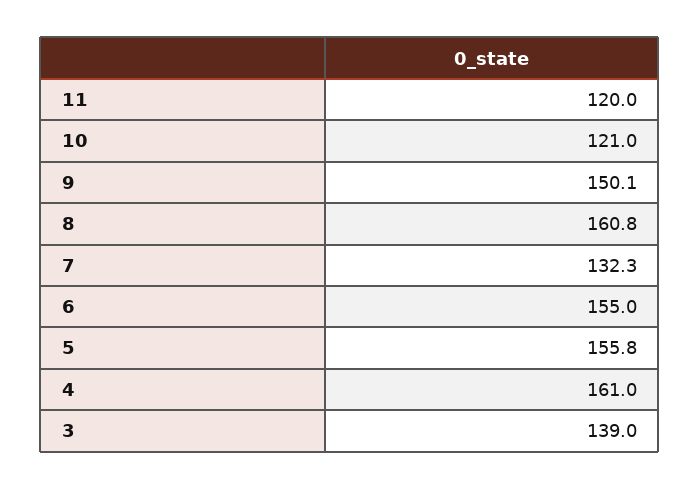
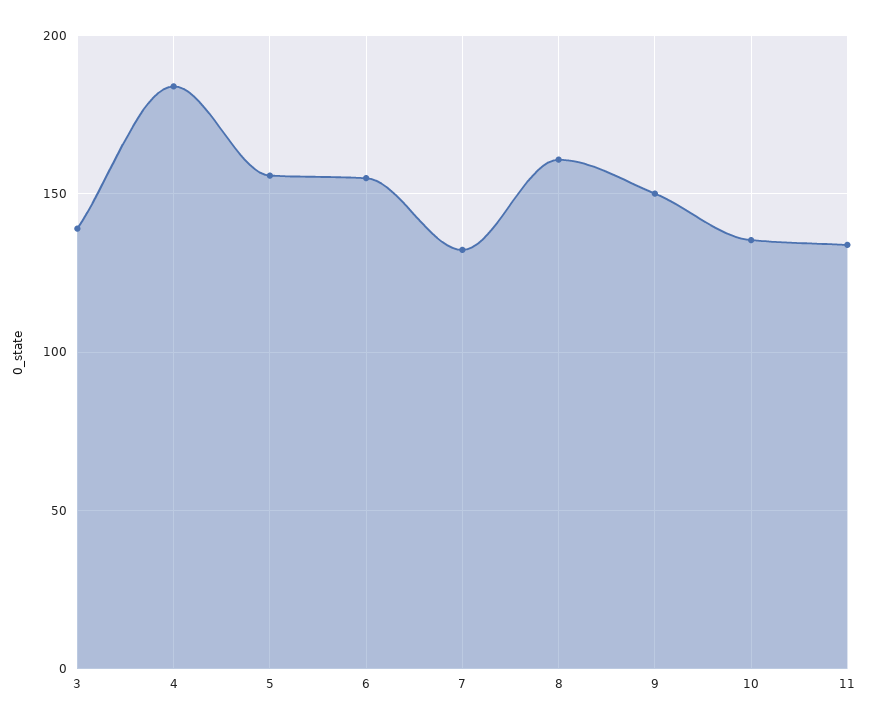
  {
-   "11": 120,
+   "11": 135,
-   "10": 121,
+   "10": 135,
    "9": 150.1,
    "8": 160.8,
    "7": 132.3,
    "6": 155,
    "5": 155.8,
-   "4": 161,
+   "4": 185,
    "3": 139
  }

